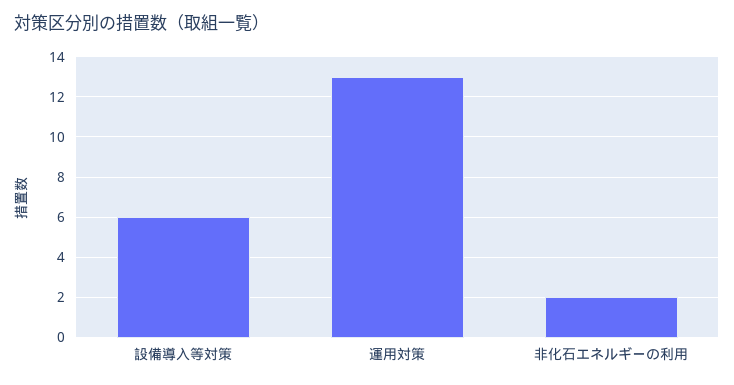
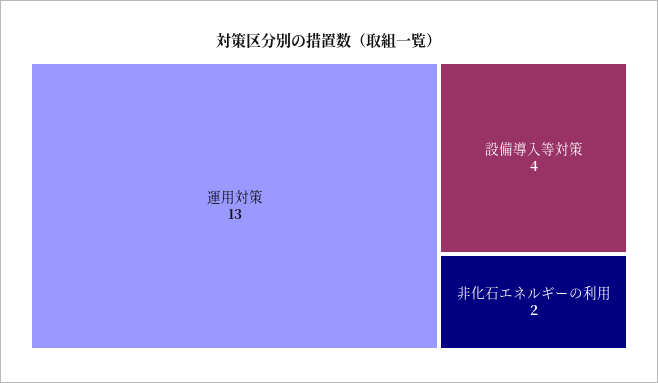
  {
-   "設備導入等対策": 6,
+   "設備導入等対策": 4,
    "運用対策": 13,
    "非化石エネルギーの利用": 2
  }

